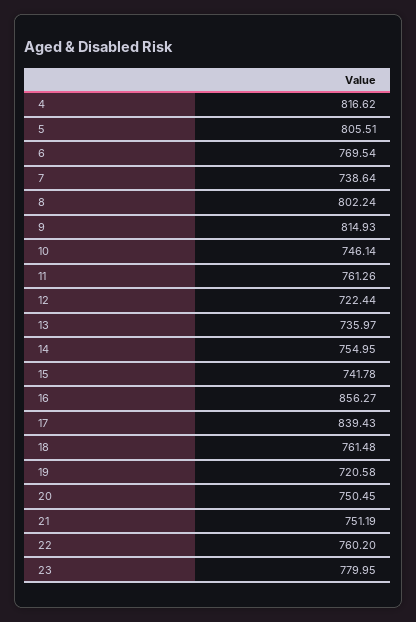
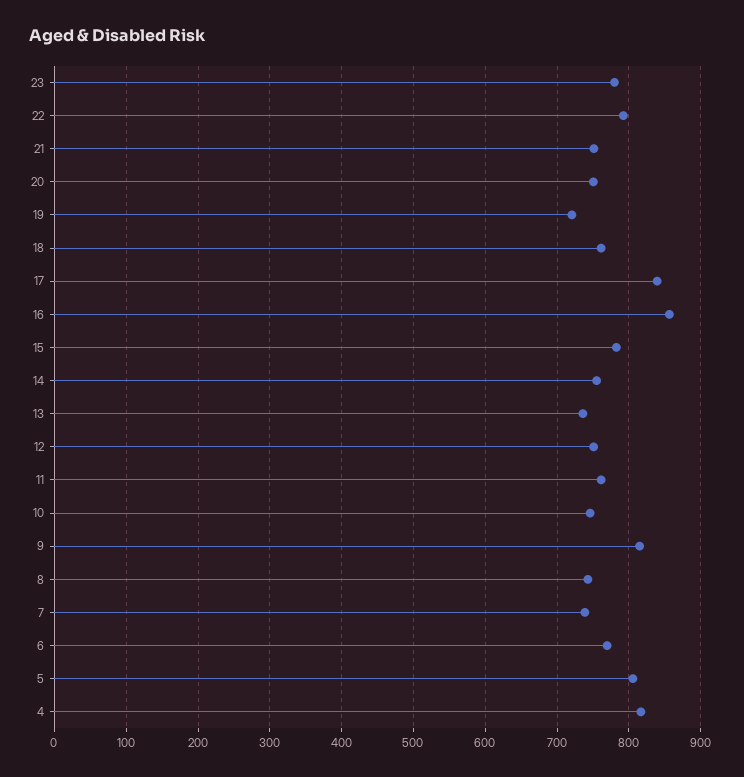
  {
    "4": 816.62,
    "5": 805.51,
    "6": 769.54,
    "7": 738.64,
-   "8": 802.24,
+   "8": 740,
    "9": 814.93,
    "10": 746.14,
    "11": 761.26,
-   "12": 722.44,
+   "12": 750,
    "13": 735.97,
    "14": 754.95,
-   "15": 741.78,
+   "15": 780,
    "16": 856.27,
    "17": 839.43,
    "18": 761.48,
    "19": 720.58,
    "20": 750.45,
    "21": 751.19,
-   "22": 760.2,
+   "22": 790,
    "23": 779.95
  }

